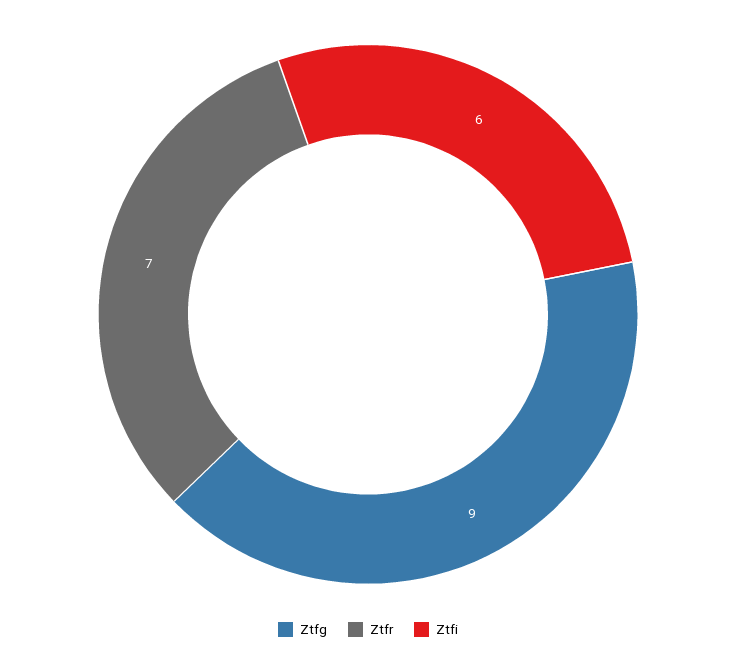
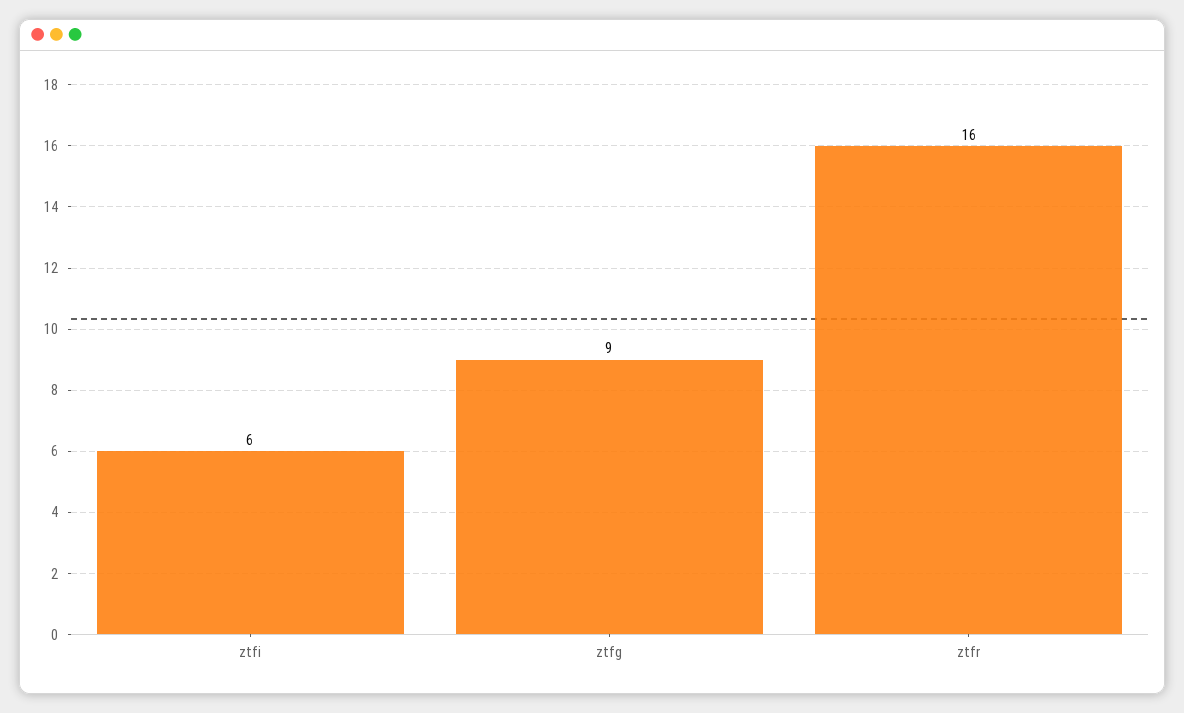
  {
    "Ztfg": 9,
-   "Ztfr": 7,
+   "Ztfr": 16,
    "Ztfi": 6
  }

